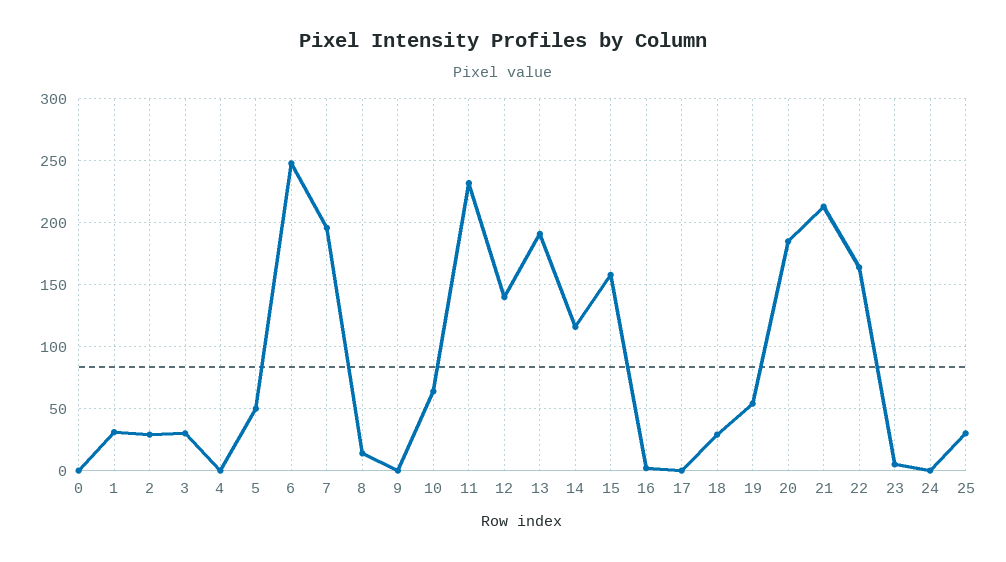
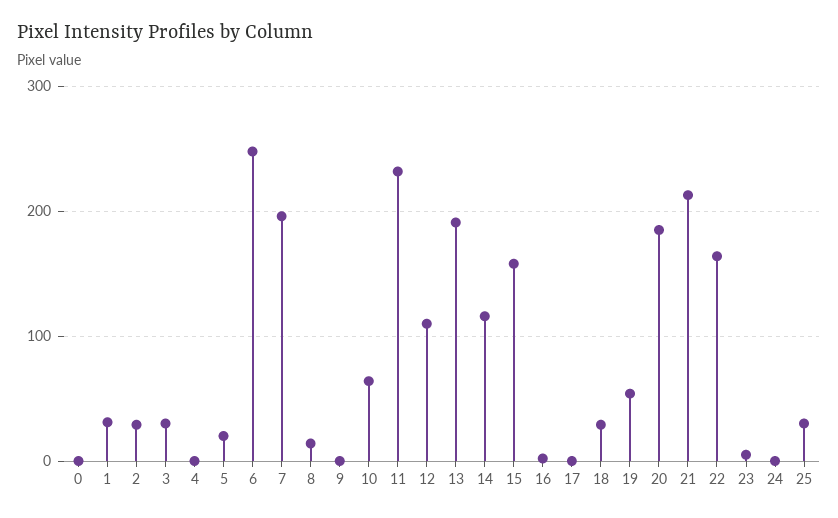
  {
    "0": 0,
    "1": 30,
    "2": 30,
    "3": 30,
    "4": 0,
-   "5": 50,
+   "5": 20,
    "6": 250,
    "7": 195,
    "8": 15,
    "9": 0,
    "10": 65,
    "11": 230,
-   "12": 140,
+   "12": 110,
    "13": 190,
    "14": 115,
    "15": 160,
    "16": 0,
    "17": 0,
    "18": 30,
    "19": 55,
    "20": 185,
    "21": 215,
    "22": 165,
    "23": 5,
    "24": 0,
    "25": 30
  }

